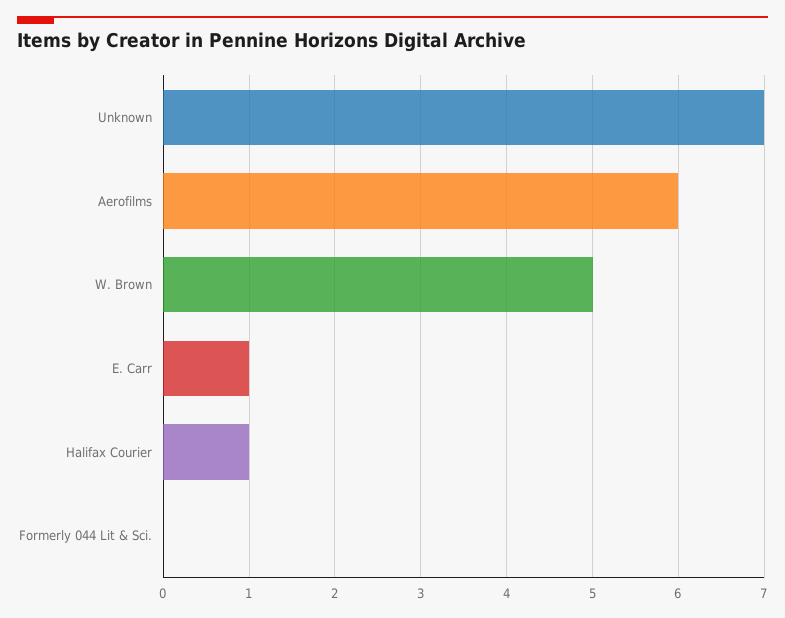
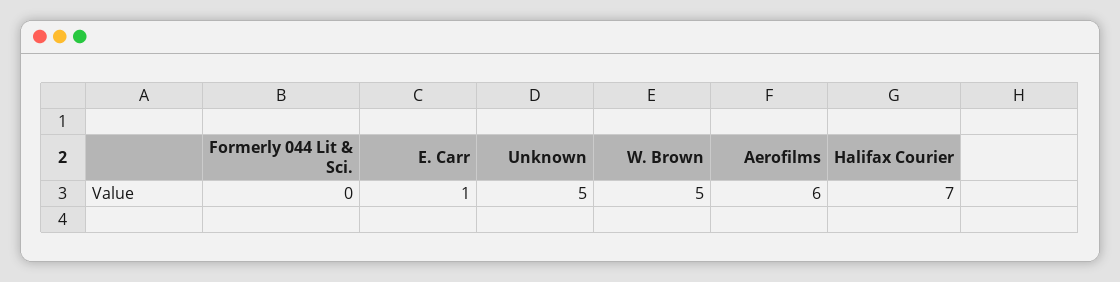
  {
-   "Unknown": 7,
+   "Unknown": 5,
    "Aerofilms": 6,
    "W. Brown": 5,
    "E. Carr": 1,
-   "Halifax Courier": 1,
+   "Halifax Courier": 7,
    "Formerly 044 Lit & Sci.": 0
  }

